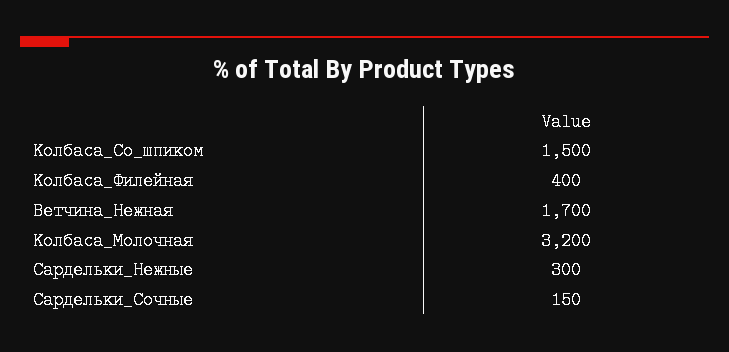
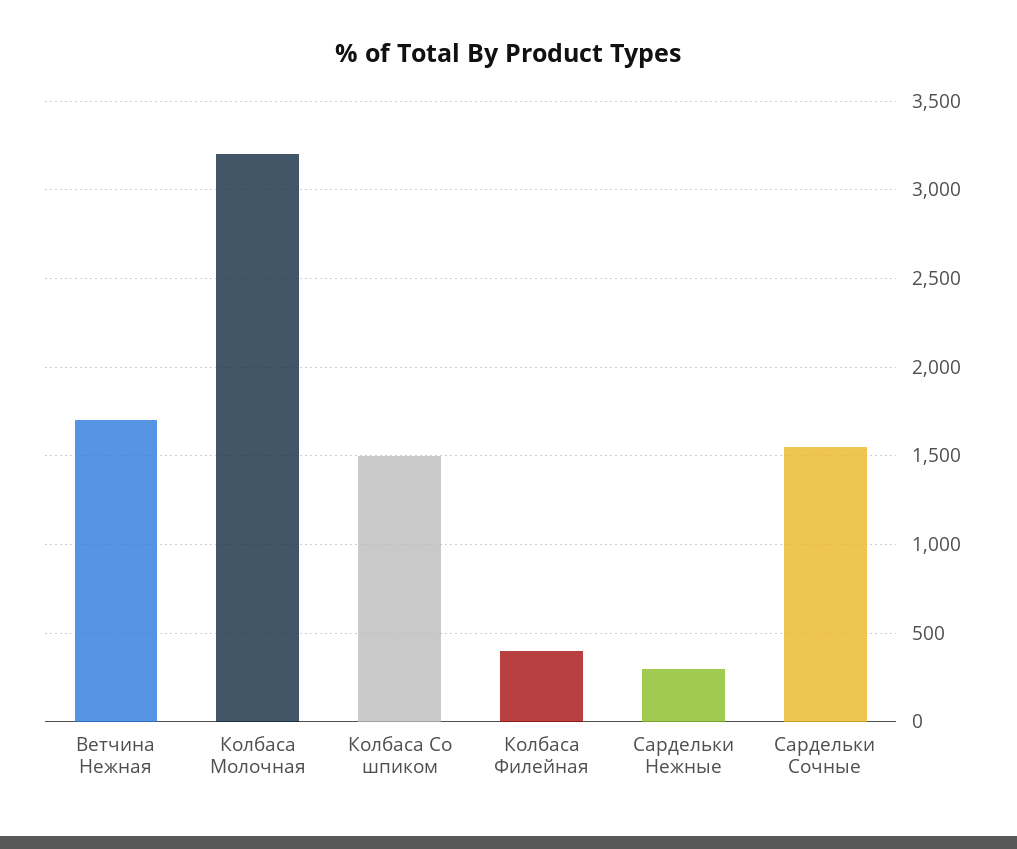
  {
    "Колбаса_Со_шпиком": 1500,
    "Колбаса_Филейная": 400,
    "Ветчина_Нежная": 1700,
    "Колбаса_Молочная": 3200,
    "Сардельки_Нежные": 300,
-   "Сардельки_Сочные": 150
+   "Сардельки_Сочные": 1550
  }

